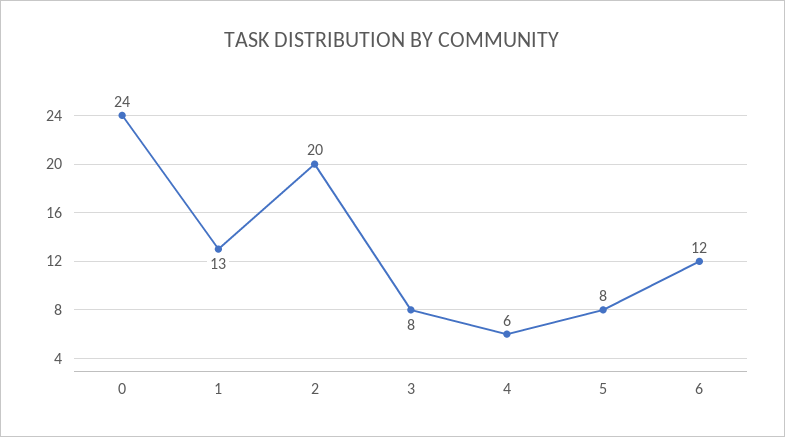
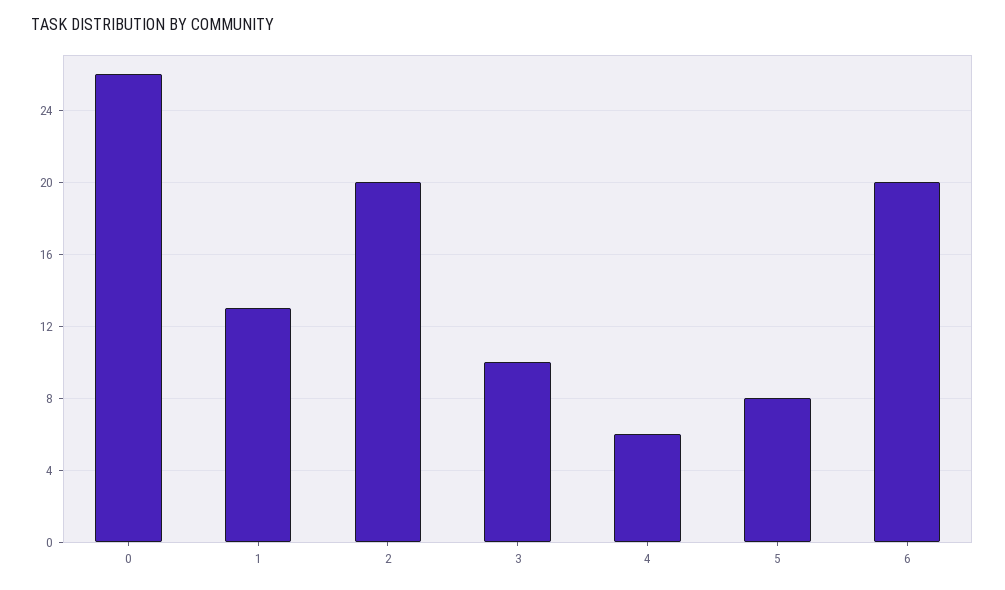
  {
-   "0": 24,
+   "0": 26,
    "1": 13,
    "2": 20,
-   "3": 8,
+   "3": 10,
    "4": 6,
    "5": 8,
-   "6": 12
+   "6": 20
  }

